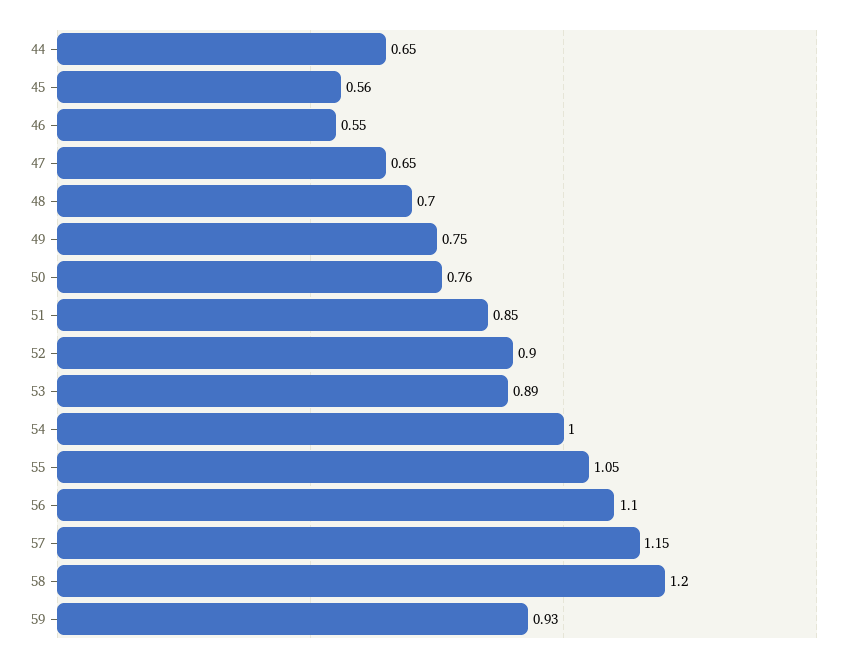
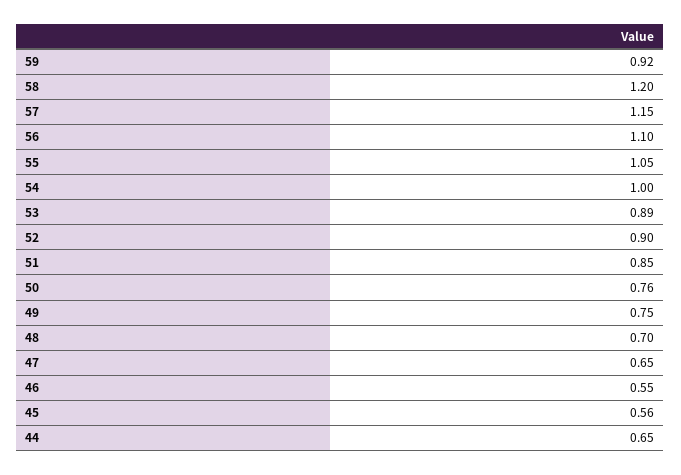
  {
    "44": 0.65,
    "45": 0.56,
    "46": 0.55,
    "47": 0.65,
    "48": 0.7,
    "49": 0.75,
    "50": 0.76,
    "51": 0.85,
    "52": 0.9,
    "53": 0.89,
    "54": 1,
    "55": 1.05,
    "56": 1.1,
    "57": 1.15,
    "58": 1.2,
-   "59": 0.93
+   "59": 0.92
  }

